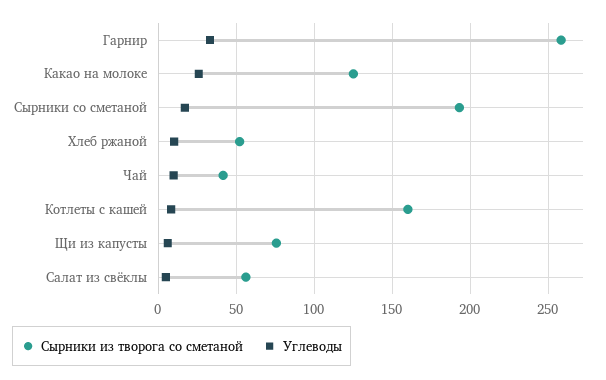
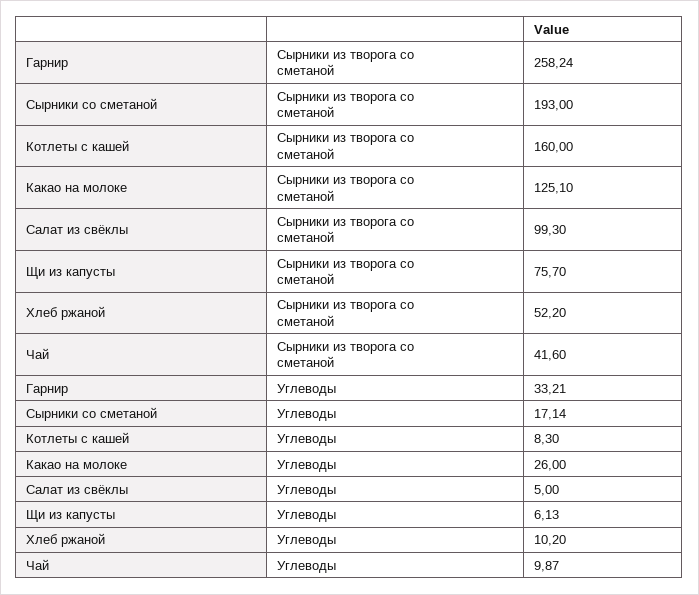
  {
    "Сырники из творога со сметаной": {
      "Гарнир": 258.24,
      "Какао на молоке": 125.1,
      "Сырники со сметаной": 193,
      "Хлеб ржаной": 52.2,
      "Чай": 41.6,
      "Котлеты с кашей": 160,
      "Щи из капусты": 75.7,
-     "Салат из свёклы": 55
+     "Салат из свёклы": 99.3
    },
    "Углеводы": {
      "Гарнир": 33.21,
      "Какао на молоке": 26,
      "Сырники со сметаной": 17.14,
      "Хлеб ржаной": 10.2,
      "Чай": 9.87,
      "Котлеты с кашей": 8.3,
      "Щи из капусты": 6.13,
      "Салат из свёклы": 5
    }
  }

